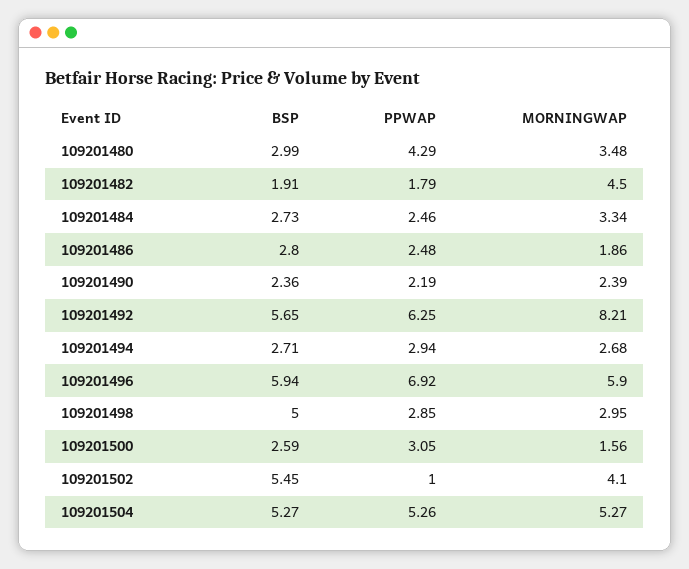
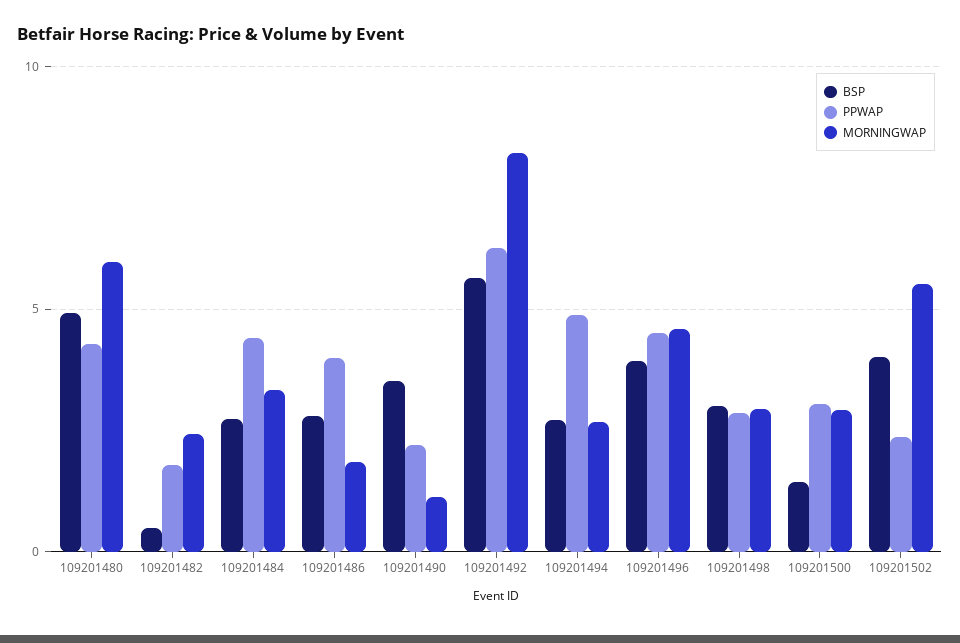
  {
    "BSP": {
-     "109201480": 2.99,
+     "109201480": 5,
-     "109201482": 1.91,
+     "109201482": 0.5,
      "109201484": 2.73,
      "109201486": 2.8,
-     "109201490": 2.36,
+     "109201490": 3.5,
      "109201492": 5.65,
      "109201494": 2.71,
-     "109201496": 5.94,
+     "109201496": 4,
-     "109201498": 5,
+     "109201498": 3,
-     "109201500": 2.59,
+     "109201500": 1.5,
-     "109201502": 5.45,
+     "109201502": 4
-     "109201504": 5.27
    },
    "PPWAP": {
      "109201480": 4.29,
      "109201482": 1.79,
-     "109201484": 2.46,
+     "109201484": 4.5,
-     "109201486": 2.48,
+     "109201486": 4,
      "109201490": 2.19,
      "109201492": 6.25,
-     "109201494": 2.94,
+     "109201494": 5,
-     "109201496": 6.92,
+     "109201496": 4.5,
      "109201498": 2.85,
      "109201500": 3.05,
-     "109201502": 1,
+     "109201502": 2.5
-     "109201504": 5.26
    },
    "MORNINGWAP": {
-     "109201480": 3.48,
+     "109201480": 6,
-     "109201482": 4.5,
+     "109201482": 2.5,
      "109201484": 3.34,
      "109201486": 1.86,
-     "109201490": 2.39,
+     "109201490": 1,
      "109201492": 8.21,
      "109201494": 2.68,
-     "109201496": 5.9,
+     "109201496": 4.5,
      "109201498": 2.95,
-     "109201500": 1.56,
+     "109201500": 3,
-     "109201502": 4.1,
+     "109201502": 5.5
-     "109201504": 5.27
    }
  }

